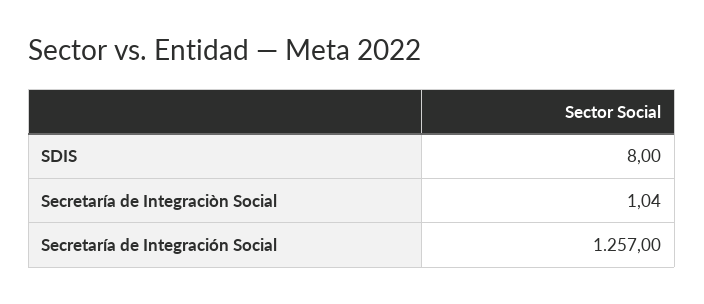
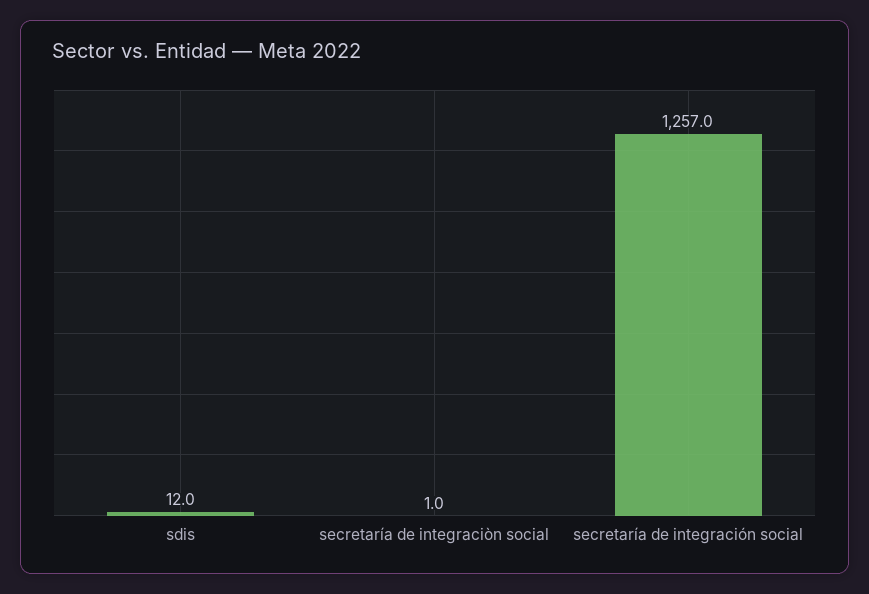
  {
-   "SDIS": 8,
+   "SDIS": 12,
    "Secretaría de Integraciòn Social": 1.04,
    "Secretaría de Integración Social": 1257
  }

